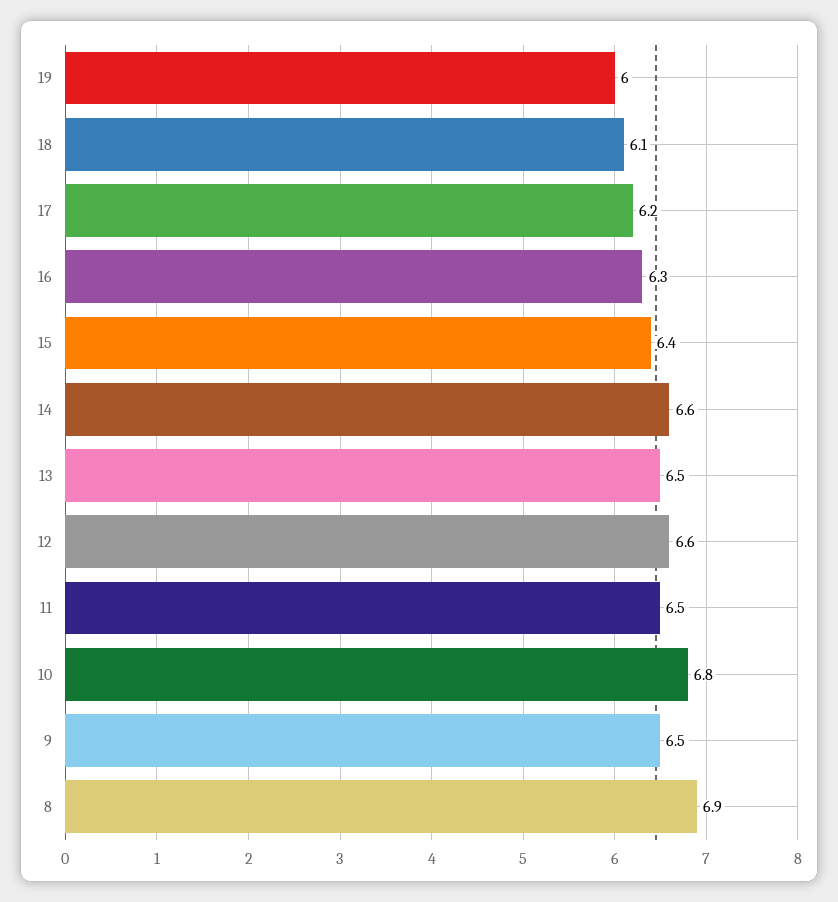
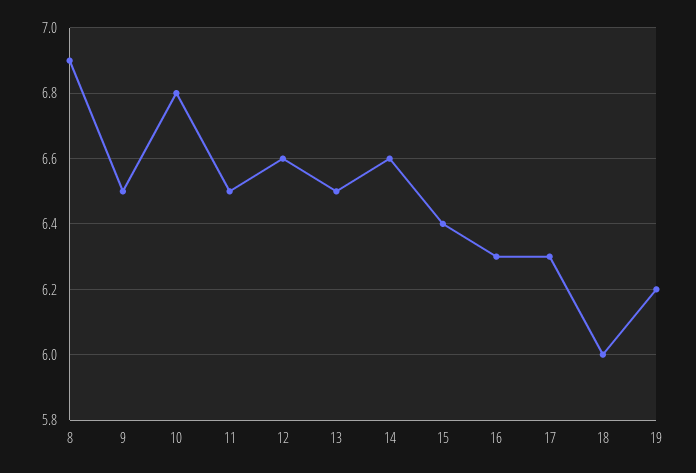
  {
-   "19": 6,
+   "19": 6.2,
-   "18": 6.1,
+   "18": 6,
-   "17": 6.2,
+   "17": 6.3,
    "16": 6.3,
    "15": 6.4,
    "14": 6.6,
    "13": 6.5,
    "12": 6.6,
    "11": 6.5,
    "10": 6.8,
    "9": 6.5,
    "8": 6.9
  }

